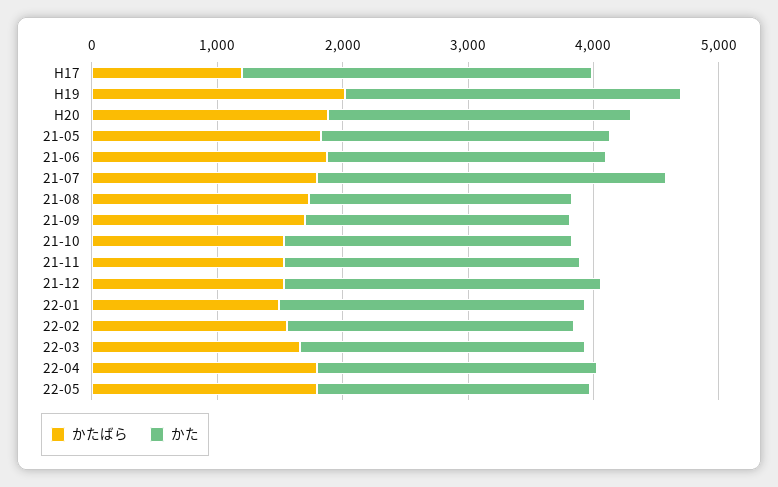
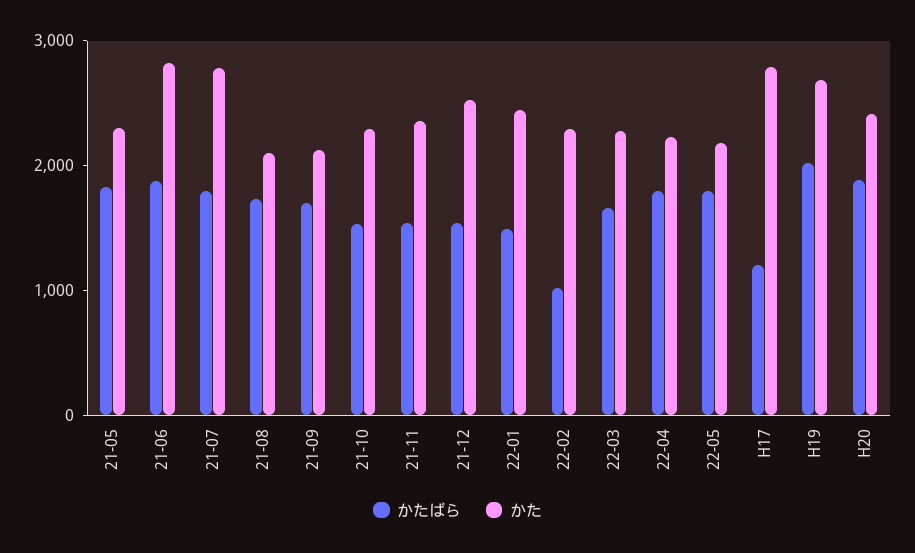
  {
    "かたばら": {
      "H17": 1200,
      "H19": 2000,
      "H20": 1800,
      "21-05": 1800,
      "21-06": 1800,
      "21-07": 1800,
      "21-08": 1800,
      "21-09": 1600,
      "21-10": 1600,
      "21-11": 1600,
      "21-12": 1600,
      "22-01": 1400,
-     "22-02": 1600,
+     "22-02": 1000,
      "22-03": 1600,
      "22-04": 1800,
      "22-05": 1800
    },
    "かた": {
      "H17": 2800,
      "H19": 2600,
      "H20": 2400,
      "21-05": 2400,
-     "21-06": 2200,
+     "21-06": 2800,
      "21-07": 2800,
      "21-08": 2000,
      "21-09": 2200,
      "21-10": 2200,
      "21-11": 2400,
      "21-12": 2600,
      "22-01": 2400,
      "22-02": 2200,
      "22-03": 2200,
      "22-04": 2200,
      "22-05": 2200
    }
  }

